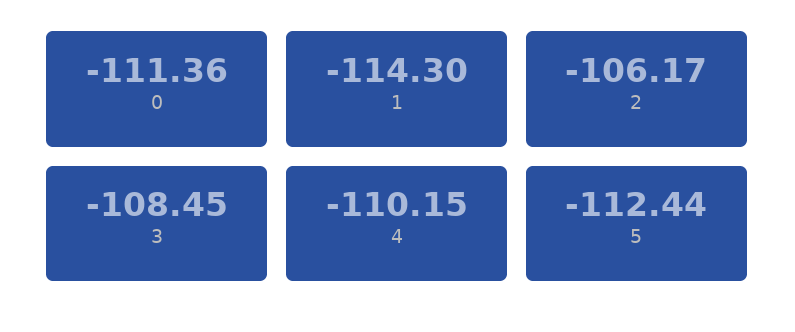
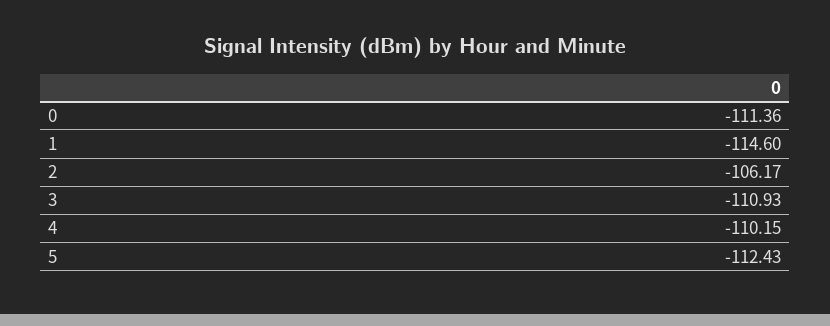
  {
    "0": -111.36,
-   "1": -114.3,
+   "1": -114.6,
    "2": -106.17,
-   "3": -108.45,
+   "3": -110.93,
    "4": -110.15,
-   "5": -112.44
+   "5": -112.43
  }

